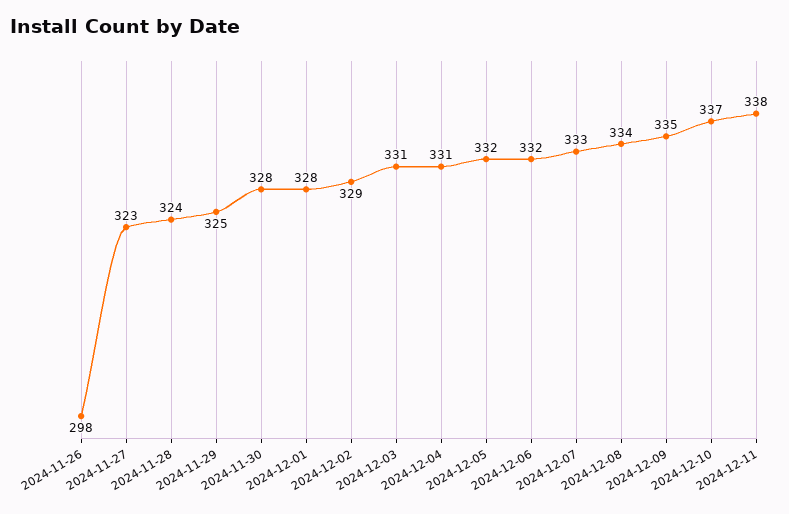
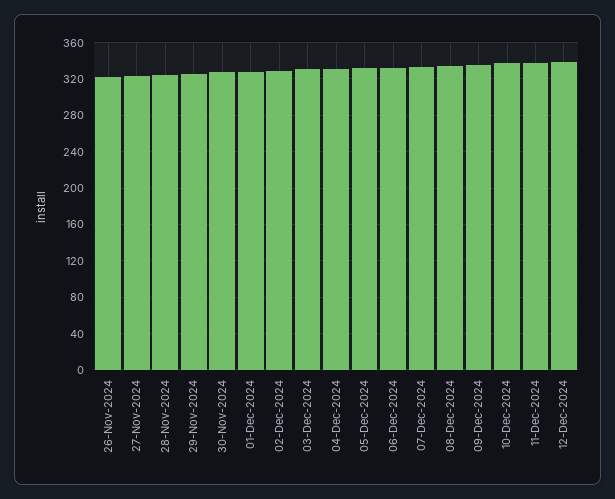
  {
-   "2024-11-26": 298,
+   "2024-11-26": 320,
    "2024-11-27": 323,
    "2024-11-28": 324,
    "2024-11-29": 325,
    "2024-11-30": 328,
    "2024-12-01": 328,
    "2024-12-02": 329,
    "2024-12-03": 331,
    "2024-12-04": 331,
    "2024-12-05": 332,
    "2024-12-06": 332,
    "2024-12-07": 333,
    "2024-12-08": 334,
    "2024-12-09": 335,
    "2024-12-10": 337,
-   "2024-12-11": 338
+   "2024-12-11": 338,
+   "12-Dec-2024": 340
  }

